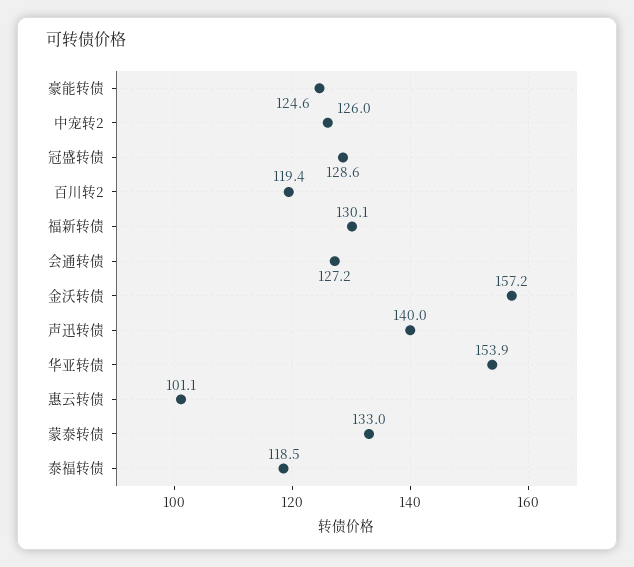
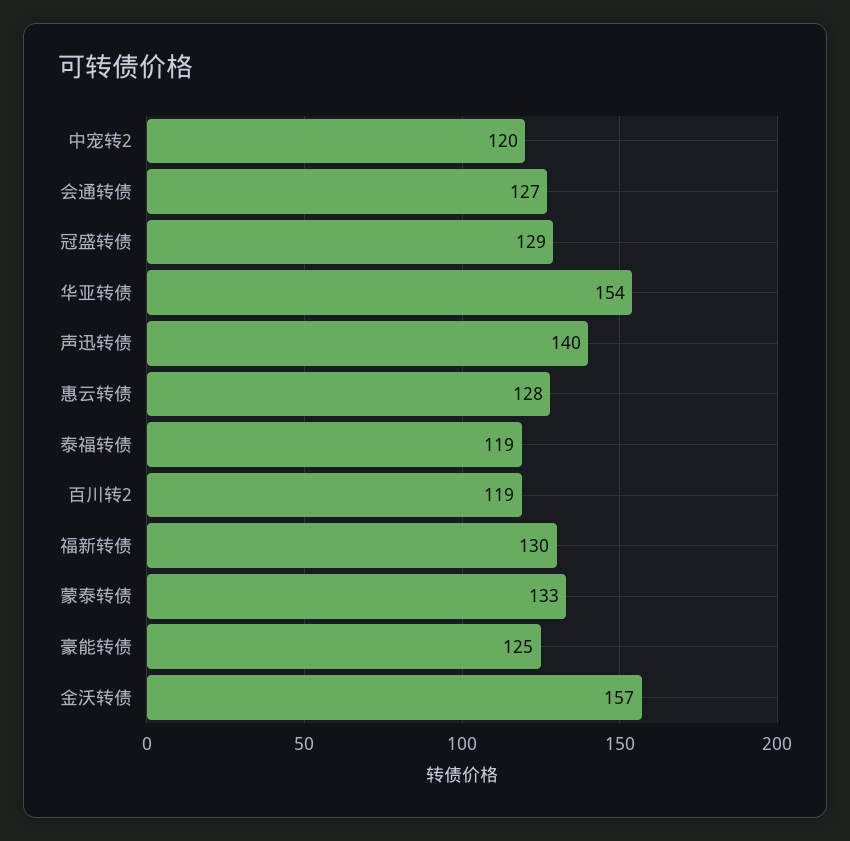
  {
    "豪能转债": 124.6,
-   "中宠转2": 126,
+   "中宠转2": 120,
    "冠盛转债": 128.6,
    "百川转2": 119.4,
    "福新转债": 130.1,
    "会通转债": 127.2,
    "金沃转债": 157.2,
    "声迅转债": 140,
    "华亚转债": 153.9,
-   "惠云转债": 101.1,
+   "惠云转债": 128,
    "蒙泰转债": 133,
    "泰福转债": 118.5
  }

